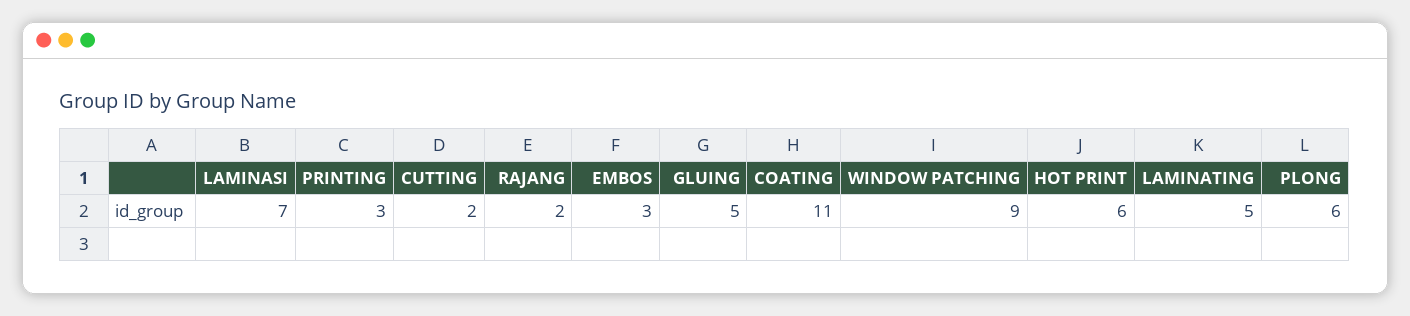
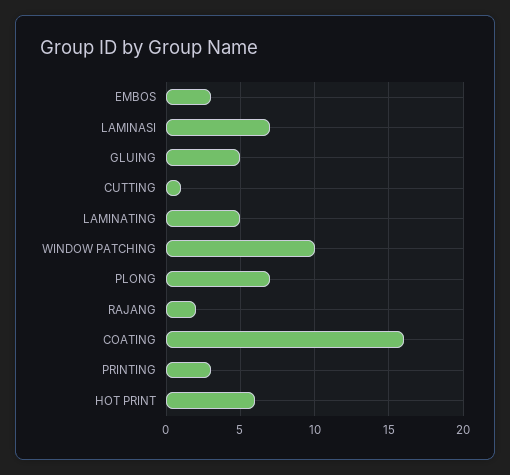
  {
    "LAMINASI": 7,
    "PRINTING": 3,
-   "CUTTING": 2,
+   "CUTTING": 1,
    "RAJANG": 2,
    "EMBOS": 3,
    "GLUING": 5,
-   "COATING": 11,
+   "COATING": 16,
-   "WINDOW PATCHING": 9,
+   "WINDOW PATCHING": 10,
    "HOT PRINT": 6,
    "LAMINATING": 5,
-   "PLONG": 6
+   "PLONG": 7
  }

